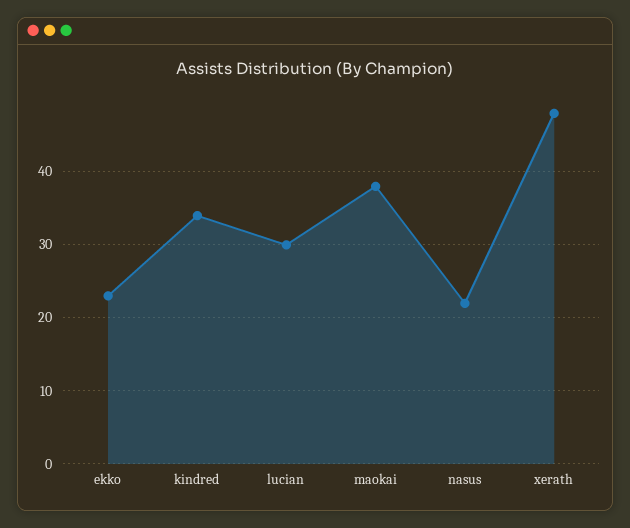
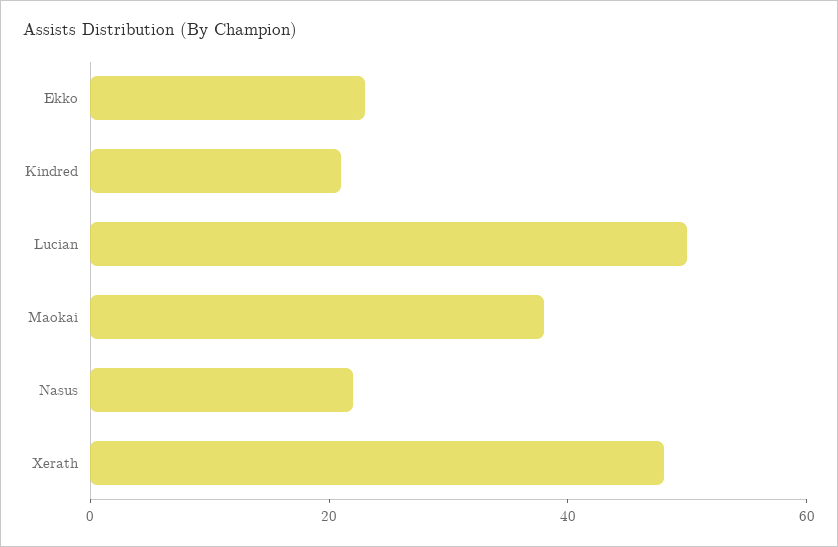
  {
    "ekko": 23,
-   "kindred": 34,
+   "kindred": 20,
-   "lucian": 30,
+   "lucian": 50,
    "maokai": 38,
    "nasus": 22,
    "xerath": 48
  }

